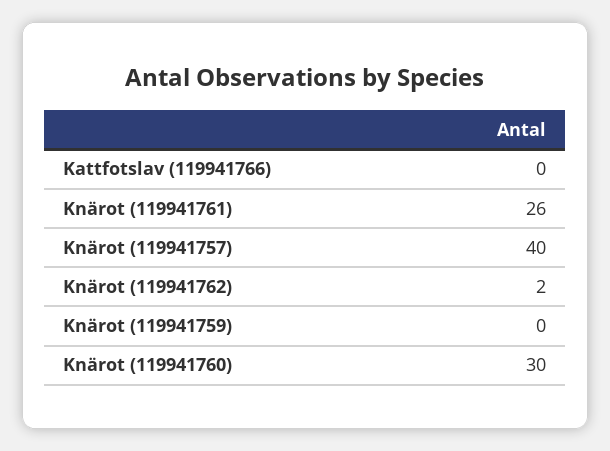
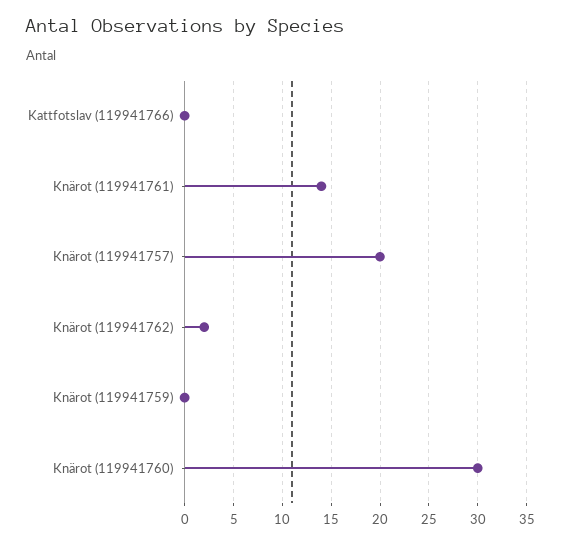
  {
    "Kattfotslav (119941766)": 0,
-   "Knärot (119941761)": 26,
+   "Knärot (119941761)": 14,
-   "Knärot (119941757)": 40,
+   "Knärot (119941757)": 20,
    "Knärot (119941762)": 2,
    "Knärot (119941759)": 0,
    "Knärot (119941760)": 30
  }

